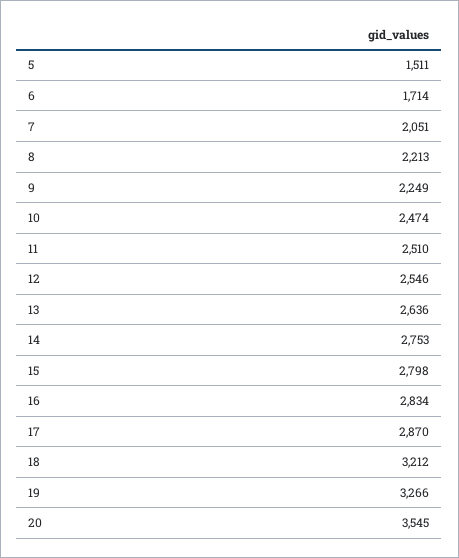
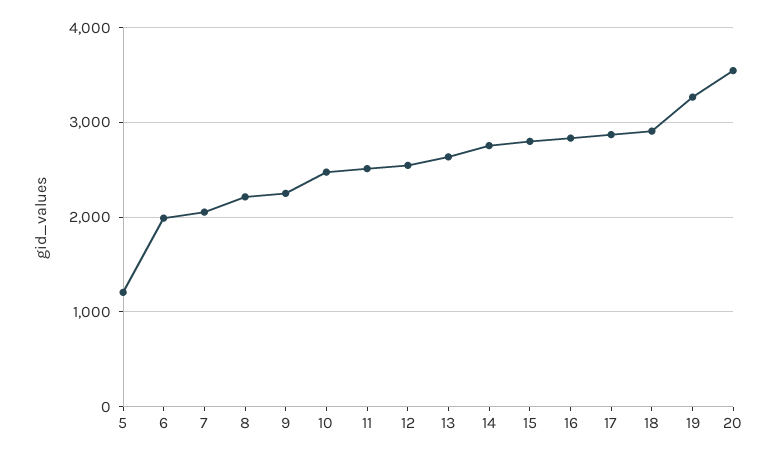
  {
-   "5": 1511,
+   "5": 1200,
-   "6": 1714,
+   "6": 2000,
    "7": 2051,
    "8": 2213,
    "9": 2249,
    "10": 2474,
    "11": 2510,
    "12": 2546,
    "13": 2636,
    "14": 2753,
    "15": 2798,
    "16": 2834,
    "17": 2870,
-   "18": 3212,
+   "18": 2900,
    "19": 3266,
    "20": 3545
  }

